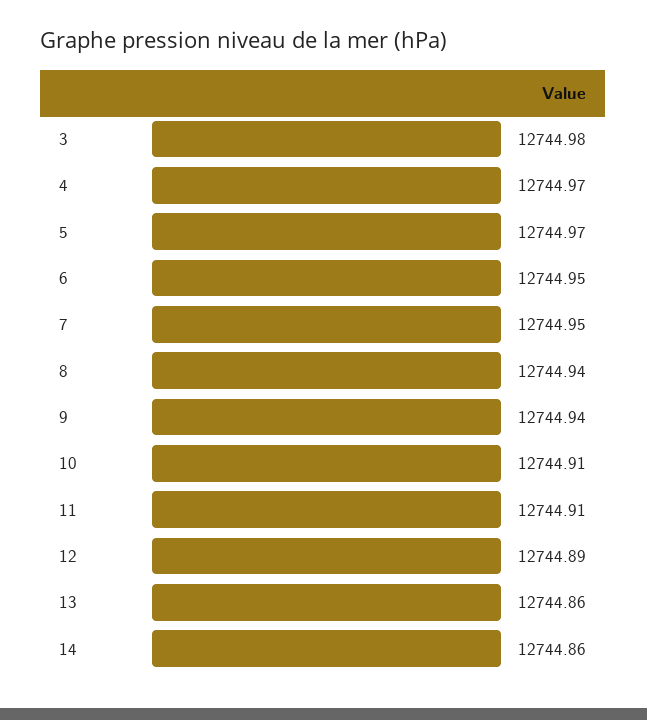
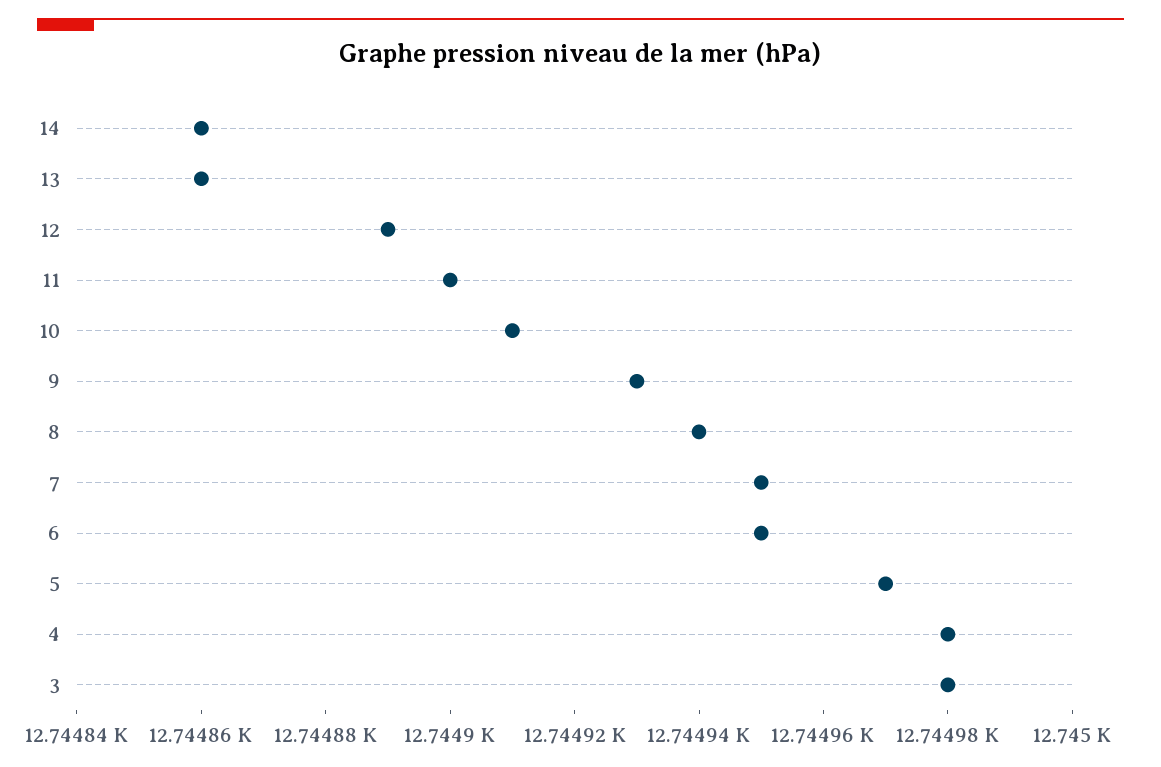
  {
    "3": 12744.98,
-   "4": 12744.97,
+   "4": 12744.98,
    "5": 12744.97,
    "6": 12744.95,
    "7": 12744.95,
    "8": 12744.94,
-   "9": 12744.94,
+   "9": 12744.93,
    "10": 12744.91,
-   "11": 12744.91,
+   "11": 12744.9,
    "12": 12744.89,
    "13": 12744.86,
    "14": 12744.86
  }

